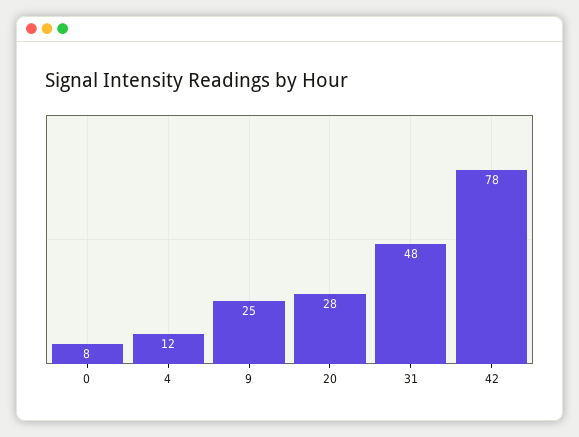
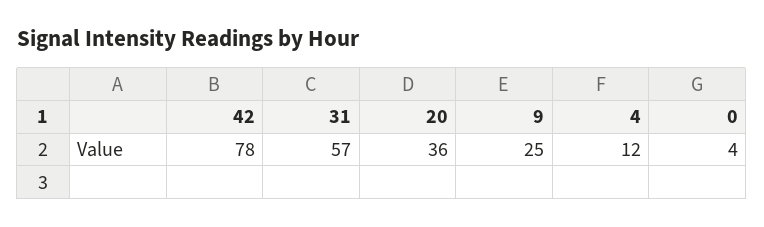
  {
-   "0": 8,
+   "0": 4,
    "4": 12,
    "9": 25,
-   "20": 28,
+   "20": 36,
-   "31": 48,
+   "31": 57,
    "42": 78
  }

